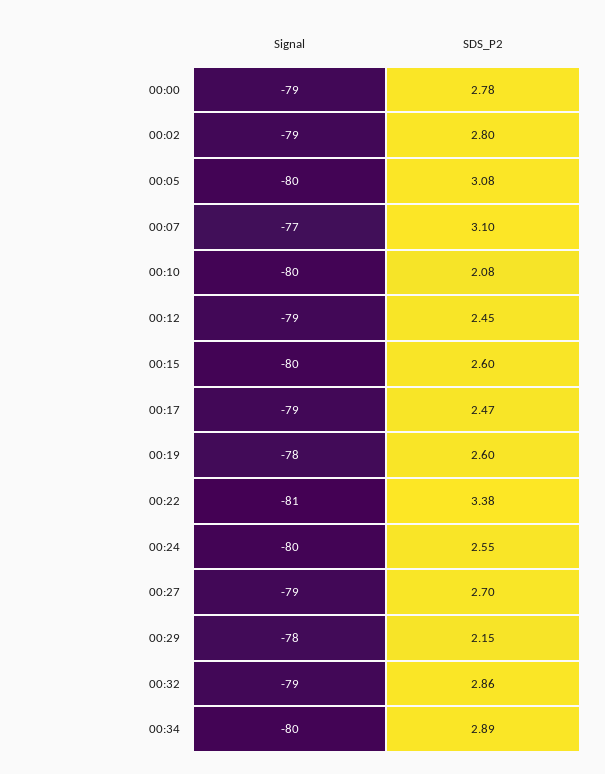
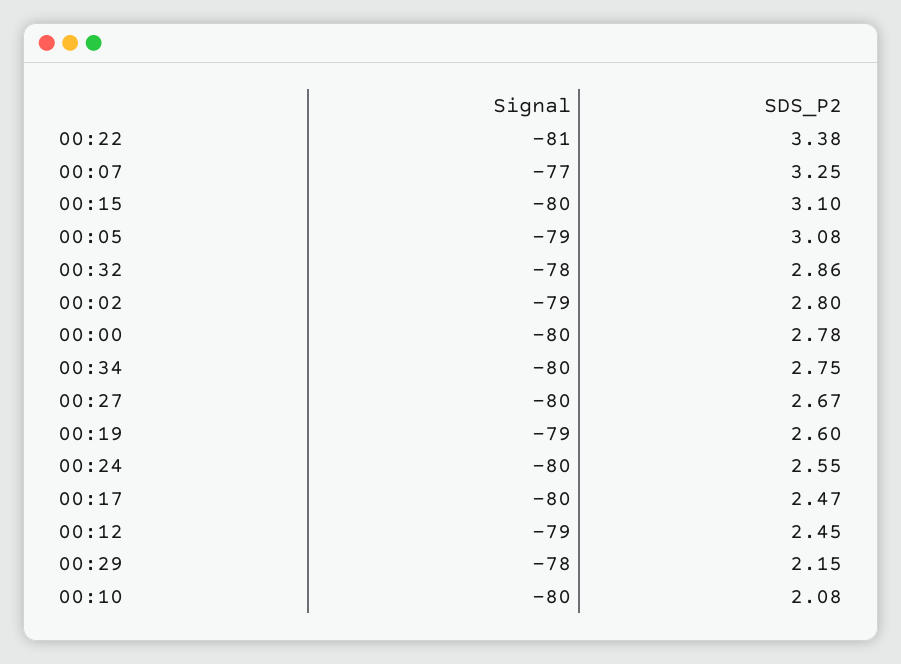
  {
    "Signal": {
-     "00:00": -79,
+     "00:00": -80,
      "00:02": -79,
-     "00:05": -80,
+     "00:05": -79,
      "00:07": -77,
      "00:10": -80,
      "00:12": -79,
      "00:15": -80,
-     "00:17": -79,
+     "00:17": -80,
-     "00:19": -78,
+     "00:19": -79,
      "00:22": -81,
      "00:24": -80,
-     "00:27": -79,
+     "00:27": -80,
      "00:29": -78,
-     "00:32": -79,
+     "00:32": -78,
      "00:34": -80
    },
    "SDS_P2": {
      "00:00": 2.78,
      "00:02": 2.8,
      "00:05": 3.08,
-     "00:07": 3.1,
+     "00:07": 3.25,
      "00:10": 2.08,
      "00:12": 2.45,
-     "00:15": 2.6,
+     "00:15": 3.1,
      "00:17": 2.47,
      "00:19": 2.6,
      "00:22": 3.38,
      "00:24": 2.55,
-     "00:27": 2.7,
+     "00:27": 2.67,
      "00:29": 2.15,
      "00:32": 2.86,
-     "00:34": 2.89
+     "00:34": 2.75
    }
  }

